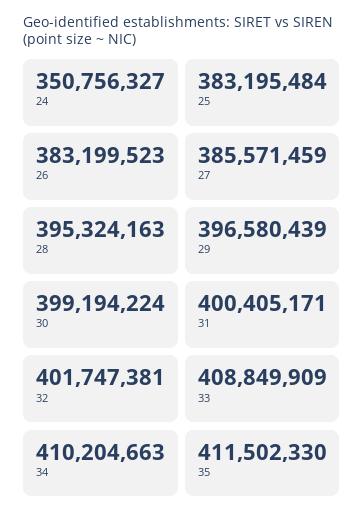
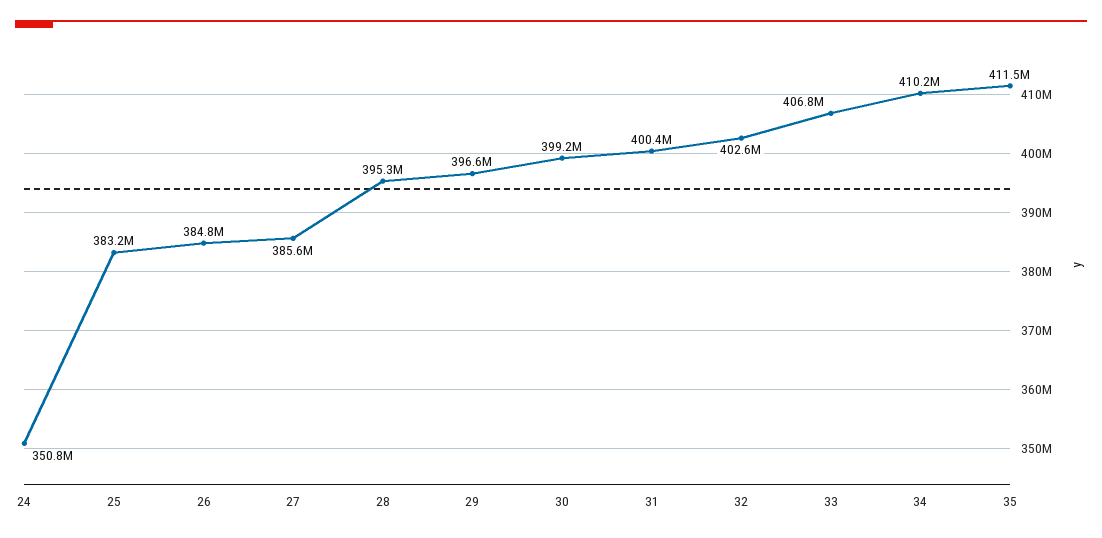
  {
    "24": 350756327,
    "25": 383195484,
-   "26": 383199523,
+   "26": 384800000,
    "27": 385571459,
    "28": 395324163,
    "29": 396580439,
    "30": 399194224,
    "31": 400405171,
-   "32": 401747381,
+   "32": 402600000,
-   "33": 408849909,
+   "33": 406800000,
    "34": 410204663,
    "35": 411502330
  }

